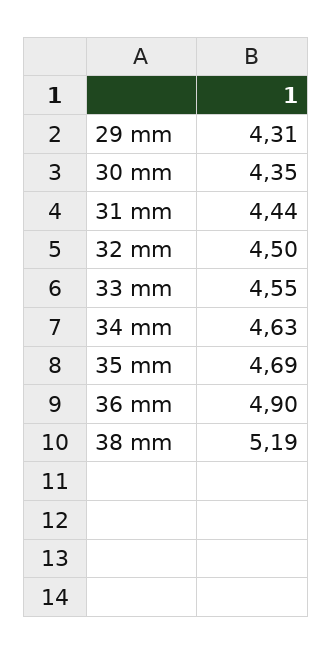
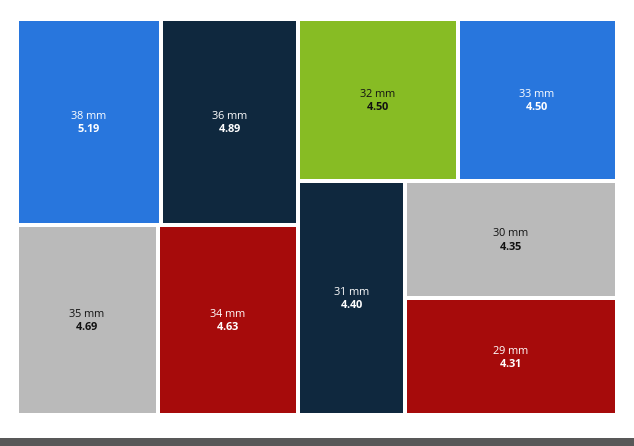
  {
    "29 mm": 4.31,
    "30 mm": 4.35,
-   "31 mm": 4.44,
+   "31 mm": 4.4,
    "32 mm": 4.5,
-   "33 mm": 4.55,
+   "33 mm": 4.5,
    "34 mm": 4.63,
    "35 mm": 4.69,
-   "36 mm": 4.9,
+   "36 mm": 4.89,
    "38 mm": 5.19
  }

